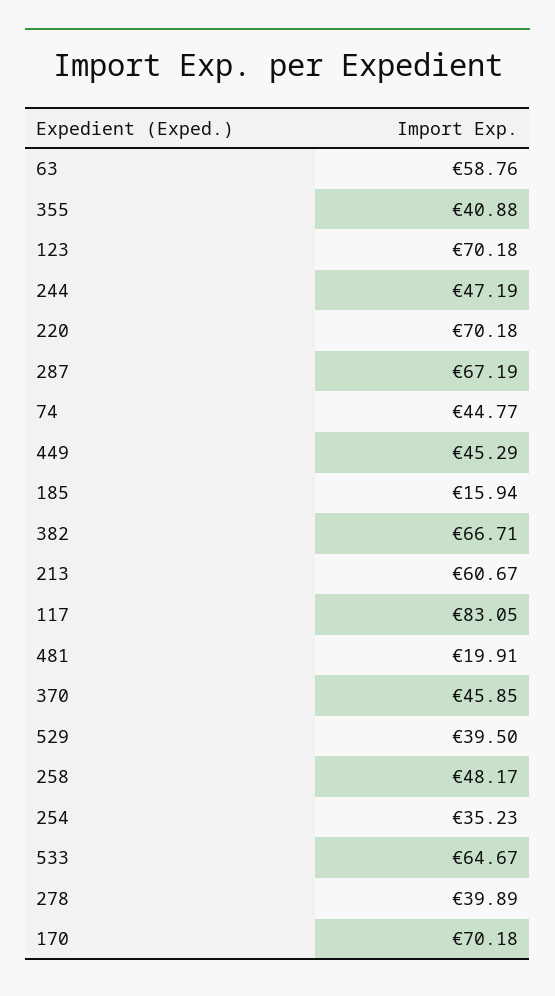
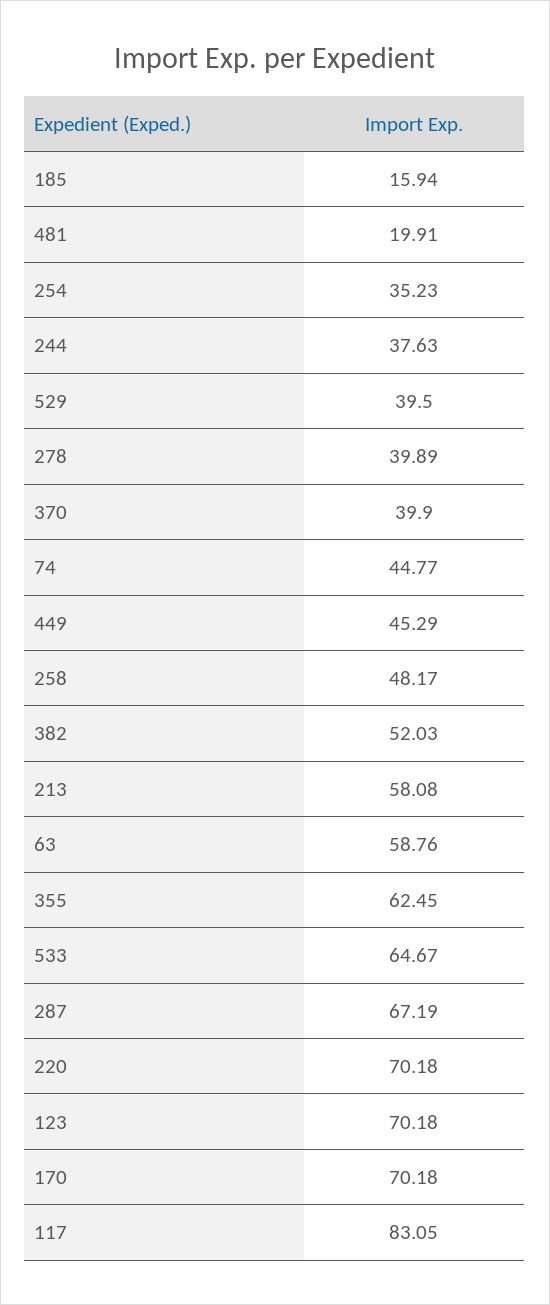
  {
    "63": 58.76,
-   "355": 40.88,
+   "355": 62.45,
    "123": 70.18,
-   "244": 47.19,
+   "244": 37.63,
    "220": 70.18,
    "287": 67.19,
    "74": 44.77,
    "449": 45.29,
    "185": 15.94,
-   "382": 66.71,
+   "382": 52.03,
-   "213": 60.67,
+   "213": 58.08,
    "117": 83.05,
    "481": 19.91,
-   "370": 45.85,
+   "370": 39.9,
    "529": 39.5,
    "258": 48.17,
    "254": 35.23,
    "533": 64.67,
    "278": 39.89,
    "170": 70.18
  }

